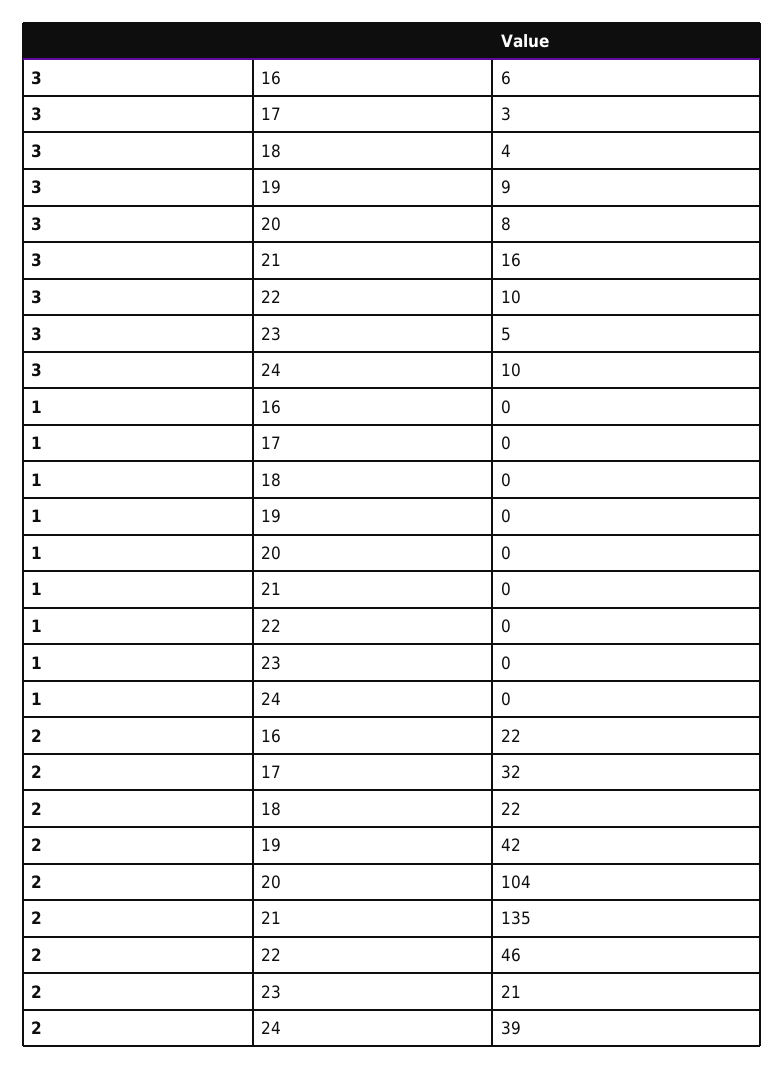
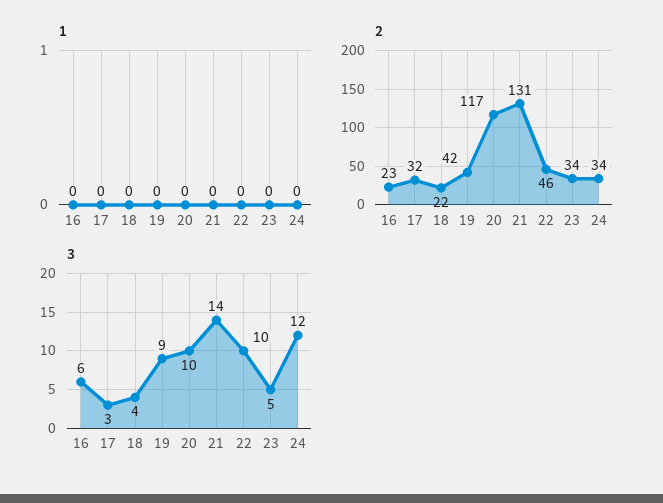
  {
    "3": {
      "16": 6,
      "17": 3,
      "18": 4,
      "19": 9,
-     "20": 8,
+     "20": 10,
-     "21": 16,
+     "21": 14,
      "22": 10,
      "23": 5,
-     "24": 10
+     "24": 12
    },
    "1": {
      "16": 0,
      "17": 0,
      "18": 0,
      "19": 0,
      "20": 0,
      "21": 0,
      "22": 0,
      "23": 0,
      "24": 0
    },
    "2": {
-     "16": 22,
+     "16": 23,
      "17": 32,
      "18": 22,
      "19": 42,
-     "20": 104,
+     "20": 117,
-     "21": 135,
+     "21": 131,
      "22": 46,
-     "23": 21,
+     "23": 34,
-     "24": 39
+     "24": 34
    }
  }

